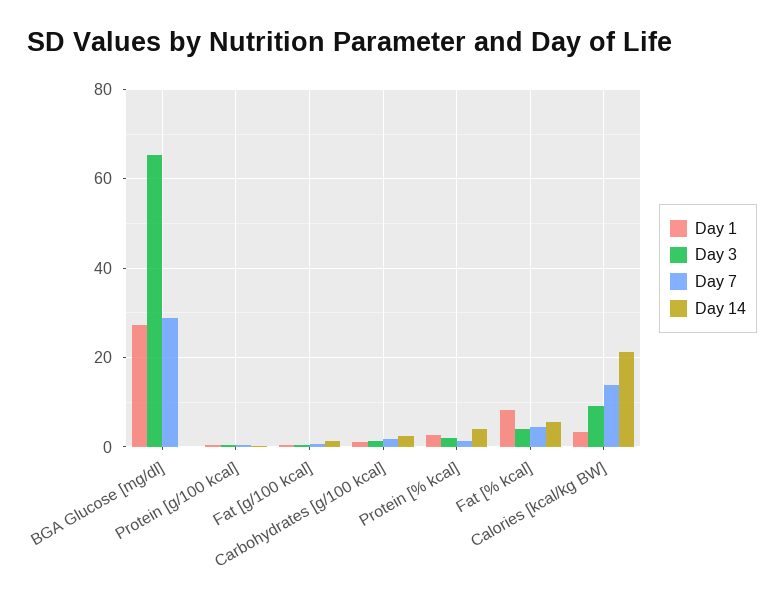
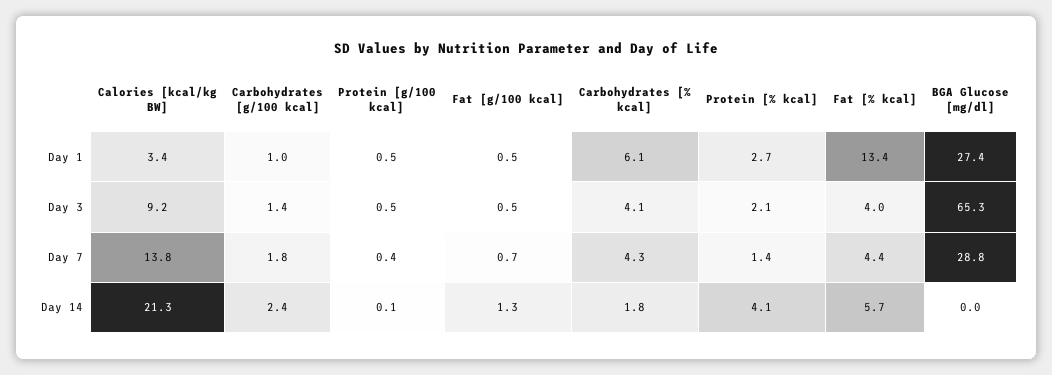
  {
    "Day 1": {
      "BGA Glucose [mg/dl]": 27.4,
      "Protein [g/100 kcal]": 0.5,
      "Fat [g/100 kcal]": 0.5,
      "Carbohydrates [g/100 kcal]": 1,
      "Protein [% kcal]": 2.7,
-     "Fat [% kcal]": 8,
+     "Fat [% kcal]": 13.4,
-     "Calories [kcal/kg BW]": 3.4
+     "Calories [kcal/kg BW]": 3.4,
+     "Carbohydrates [% kcal]": 6.1
    },
    "Day 3": {
      "BGA Glucose [mg/dl]": 65.3,
      "Protein [g/100 kcal]": 0.5,
      "Fat [g/100 kcal]": 0.5,
      "Carbohydrates [g/100 kcal]": 1.4,
      "Protein [% kcal]": 2.1,
      "Fat [% kcal]": 4,
-     "Calories [kcal/kg BW]": 9.2
+     "Calories [kcal/kg BW]": 9.2,
+     "Carbohydrates [% kcal]": 4.1
    },
    "Day 7": {
      "BGA Glucose [mg/dl]": 28.8,
      "Protein [g/100 kcal]": 0.4,
      "Fat [g/100 kcal]": 0.7,
      "Carbohydrates [g/100 kcal]": 1.8,
      "Protein [% kcal]": 1.4,
      "Fat [% kcal]": 4.4,
-     "Calories [kcal/kg BW]": 13.8
+     "Calories [kcal/kg BW]": 13.8,
+     "Carbohydrates [% kcal]": 4.3
    },
    "Day 14": {
      "BGA Glucose [mg/dl]": 0,
      "Protein [g/100 kcal]": 0.1,
      "Fat [g/100 kcal]": 1.3,
      "Carbohydrates [g/100 kcal]": 2.4,
      "Protein [% kcal]": 4.1,
      "Fat [% kcal]": 5.7,
-     "Calories [kcal/kg BW]": 21.3
+     "Calories [kcal/kg BW]": 21.3,
+     "Carbohydrates [% kcal]": 1.8
    }
  }

